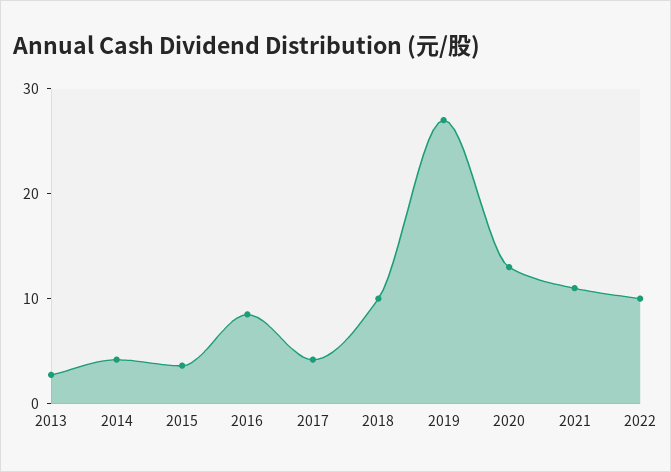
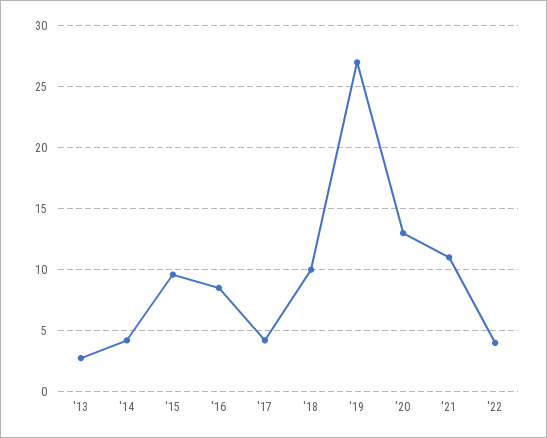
  {
    "2013": 3,
    "2014": 4,
-   "2015": 4,
+   "2015": 9.5,
    "2016": 8.5,
    "2017": 4,
    "2018": 10,
    "2019": 27,
    "2020": 13,
    "2021": 11,
-   "2022": 10
+   "2022": 4
  }

